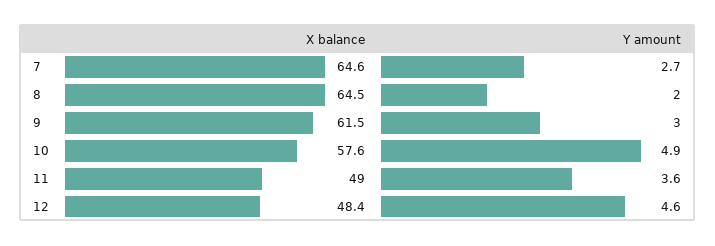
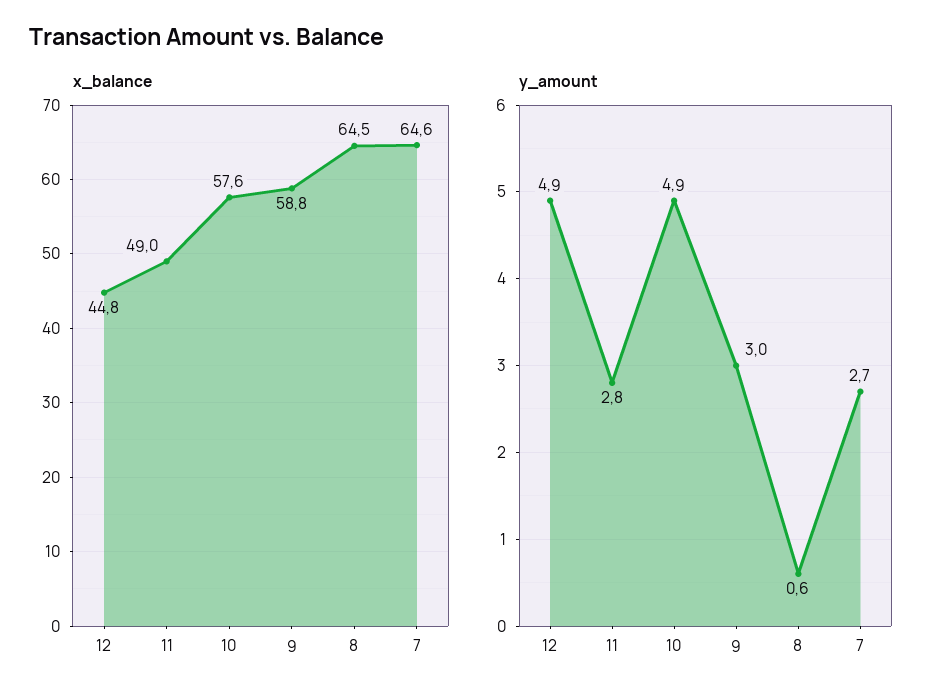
  {
    "X balance": {
      "7": 64.6,
      "8": 64.5,
-     "9": 61.5,
+     "9": 58.8,
      "10": 57.6,
      "11": 49,
-     "12": 48.4
+     "12": 44.8
    },
    "Y amount": {
      "7": 2.7,
-     "8": 2,
+     "8": 0.6,
      "9": 3,
      "10": 4.9,
-     "11": 3.6,
+     "11": 2.8,
-     "12": 4.6
+     "12": 4.9
    }
  }

